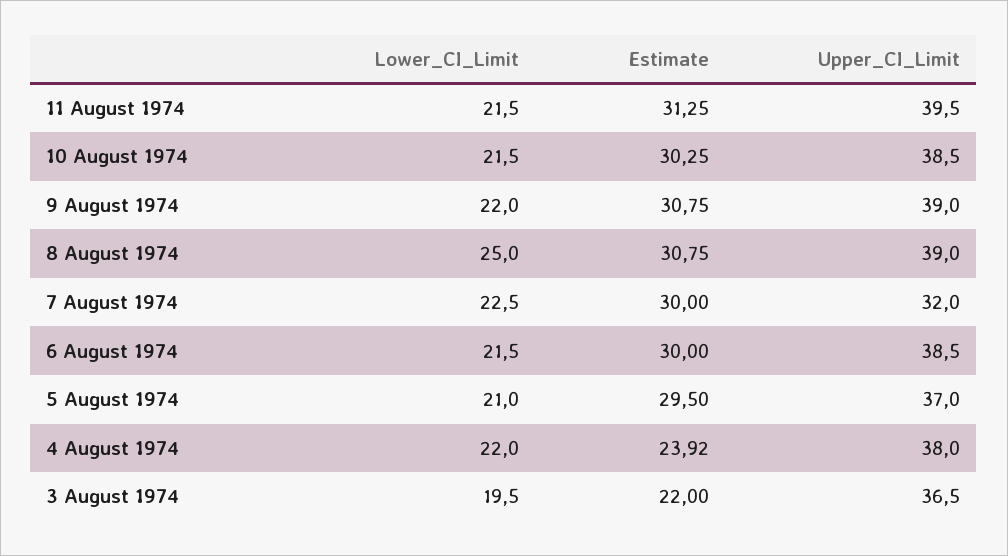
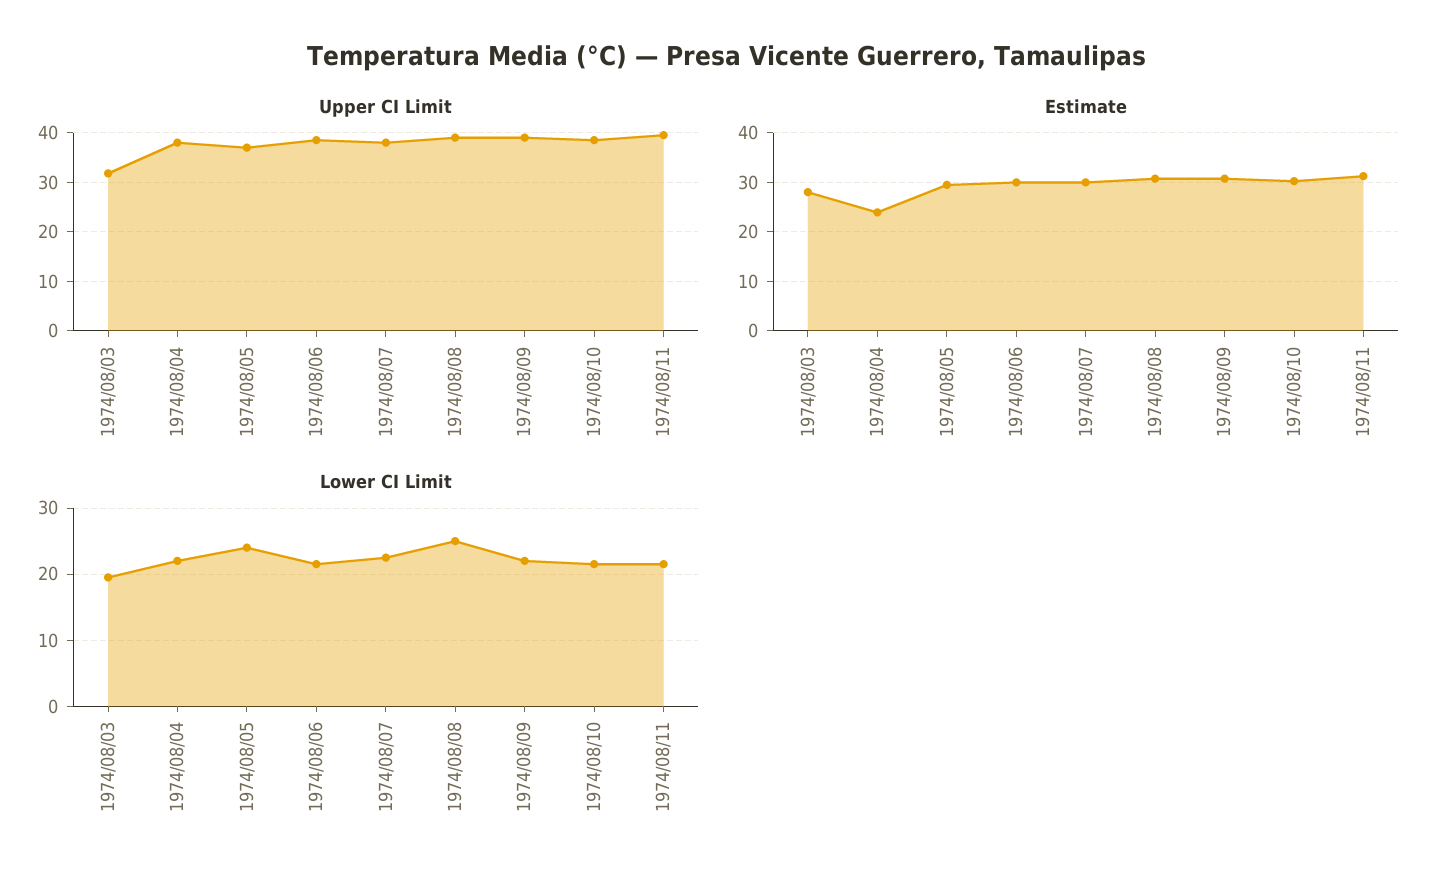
  {
    "Lower_CI_Limit": {
      "11 August 1974": 21.5,
      "10 August 1974": 21.5,
      "9 August 1974": 22,
      "8 August 1974": 25,
      "7 August 1974": 22.5,
      "6 August 1974": 21.5,
-     "5 August 1974": 21,
+     "5 August 1974": 24,
      "4 August 1974": 22,
      "3 August 1974": 19.5
    },
    "Estimate": {
      "11 August 1974": 31.25,
      "10 August 1974": 30.25,
      "9 August 1974": 30.75,
      "8 August 1974": 30.75,
      "7 August 1974": 30,
      "6 August 1974": 30,
      "5 August 1974": 29.5,
      "4 August 1974": 23.92,
-     "3 August 1974": 22
+     "3 August 1974": 28
    },
    "Upper_CI_Limit": {
      "11 August 1974": 39.5,
      "10 August 1974": 38.5,
      "9 August 1974": 39,
      "8 August 1974": 39,
-     "7 August 1974": 32,
+     "7 August 1974": 38,
      "6 August 1974": 38.5,
      "5 August 1974": 37,
      "4 August 1974": 38,
-     "3 August 1974": 36.5
+     "3 August 1974": 32
    }
  }

